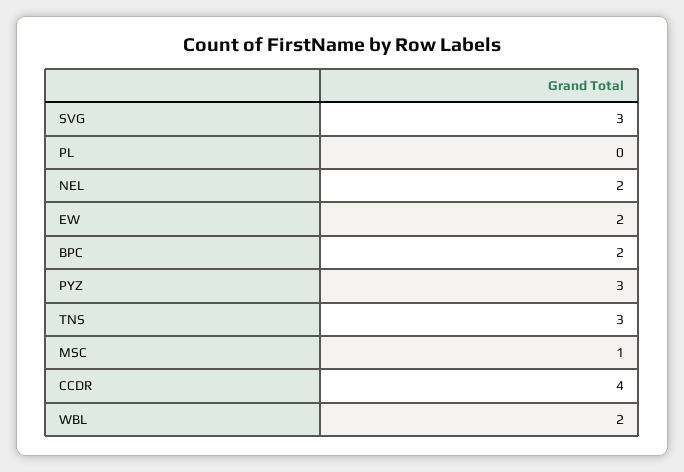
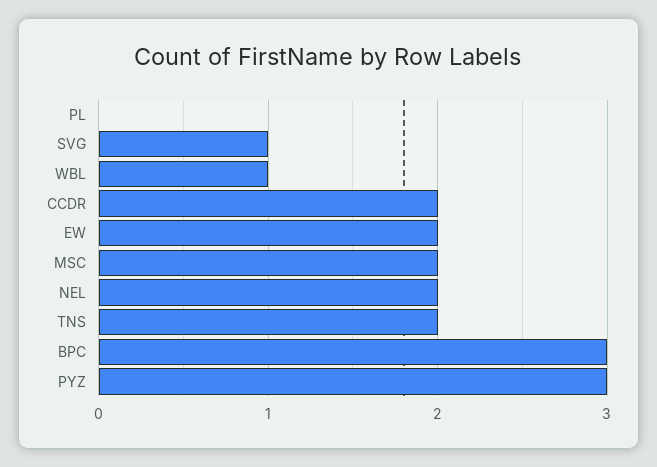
  {
-   "SVG": 3,
+   "SVG": 1,
    "PL": 0,
    "NEL": 2,
    "EW": 2,
-   "BPC": 2,
+   "BPC": 3,
    "PYZ": 3,
-   "TNS": 3,
+   "TNS": 2,
-   "MSC": 1,
+   "MSC": 2,
-   "CCDR": 4,
+   "CCDR": 2,
-   "WBL": 2
+   "WBL": 1
  }

